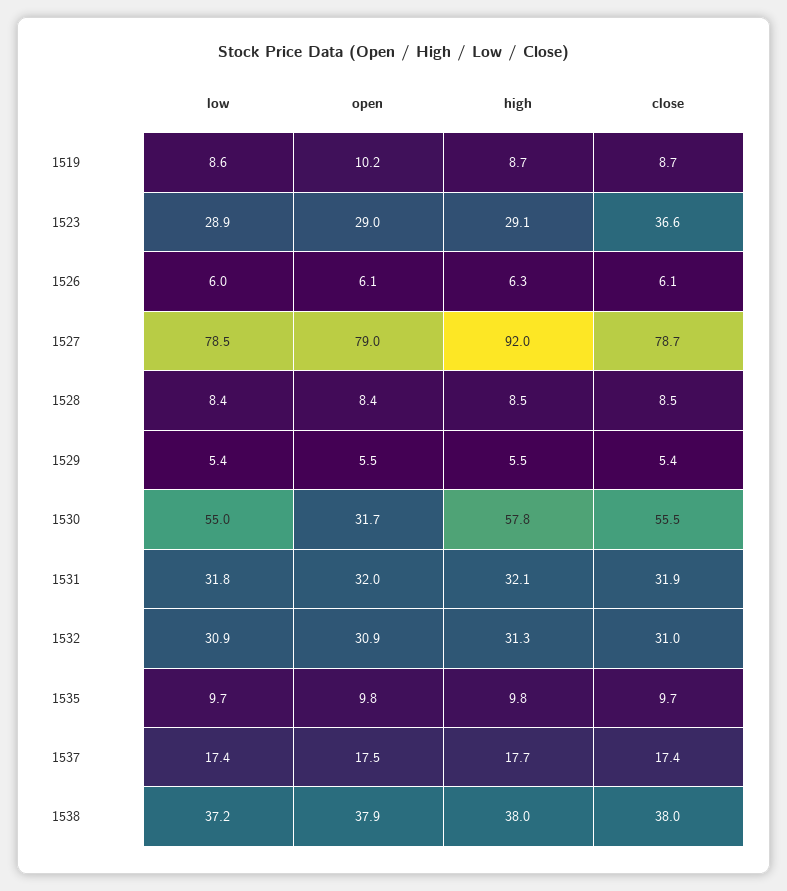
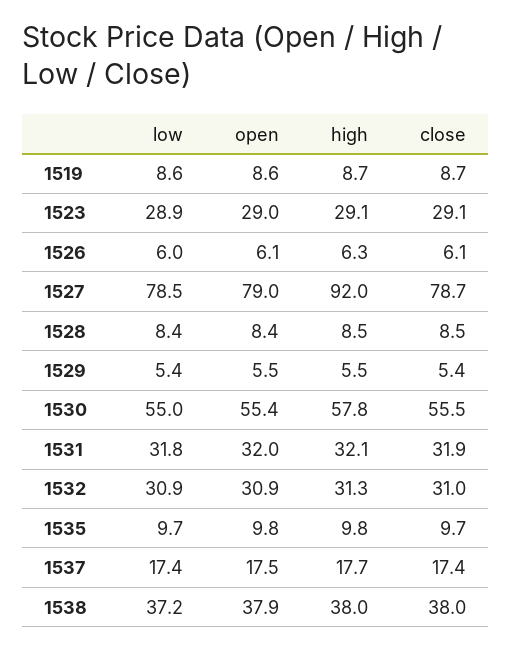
  {
    "low": {
      "1519": 8.6,
      "1523": 28.9,
      "1526": 6,
      "1527": 78.5,
      "1528": 8.4,
      "1529": 5.4,
      "1530": 55,
      "1531": 31.8,
      "1532": 30.9,
      "1535": 9.7,
      "1537": 17.4,
      "1538": 37.2
    },
    "open": {
-     "1519": 10.2,
+     "1519": 8.6,
      "1523": 29,
      "1526": 6.1,
      "1527": 79,
      "1528": 8.4,
      "1529": 5.5,
-     "1530": 31.7,
+     "1530": 55.4,
      "1531": 32,
      "1532": 30.9,
      "1535": 9.8,
      "1537": 17.5,
      "1538": 37.9
    },
    "high": {
      "1519": 8.7,
      "1523": 29.1,
      "1526": 6.3,
      "1527": 92,
      "1528": 8.5,
      "1529": 5.5,
      "1530": 57.8,
      "1531": 32.1,
      "1532": 31.3,
      "1535": 9.8,
      "1537": 17.7,
      "1538": 38
    },
    "close": {
      "1519": 8.7,
-     "1523": 36.6,
+     "1523": 29.1,
      "1526": 6.1,
      "1527": 78.7,
      "1528": 8.5,
      "1529": 5.4,
      "1530": 55.5,
      "1531": 31.9,
      "1532": 31,
      "1535": 9.7,
      "1537": 17.4,
      "1538": 38
    }
  }

